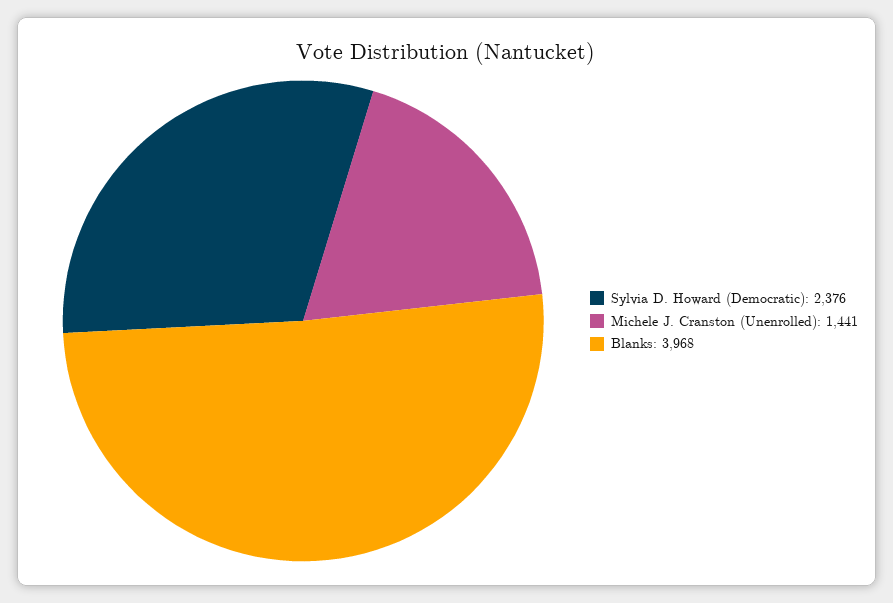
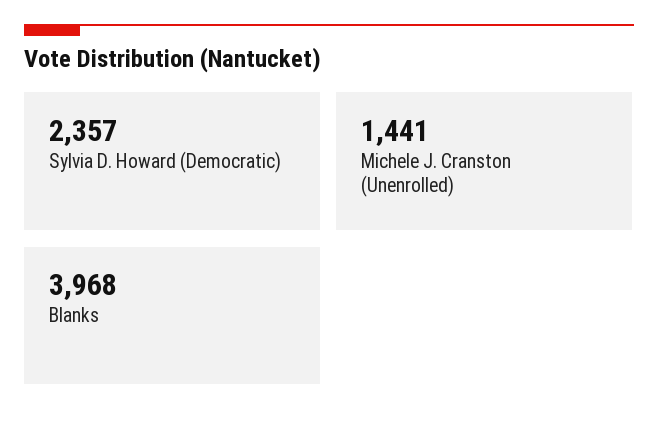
  {
-   "Sylvia D. Howard (Democratic)": 2376,
+   "Sylvia D. Howard (Democratic)": 2357,
    "Michele J. Cranston (Unenrolled)": 1441,
    "Blanks": 3968
  }

